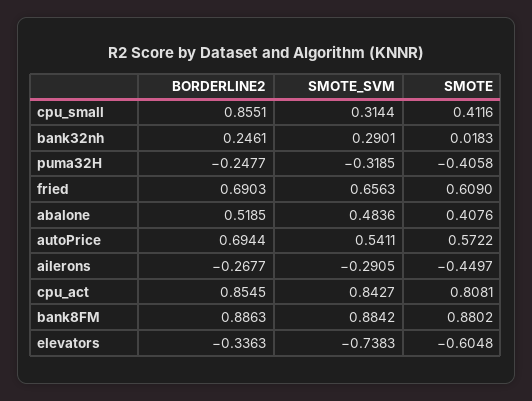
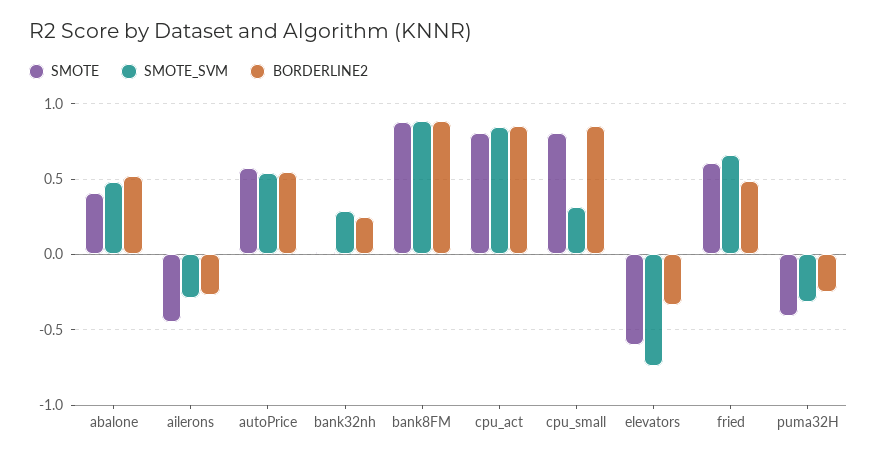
  {
    "BORDERLINE2": {
      "cpu_small": 0.8551,
      "bank32nh": 0.2461,
      "puma32H": -0.2477,
-     "fried": 0.6903,
+     "fried": 0.5,
      "abalone": 0.5185,
-     "autoPrice": 0.6944,
+     "autoPrice": 0.55,
      "ailerons": -0.2677,
      "cpu_act": 0.8545,
      "bank8FM": 0.8863,
      "elevators": -0.3363
    },
    "SMOTE_SVM": {
      "cpu_small": 0.3144,
      "bank32nh": 0.2901,
      "puma32H": -0.3185,
      "fried": 0.6563,
      "abalone": 0.4836,
      "autoPrice": 0.5411,
      "ailerons": -0.2905,
      "cpu_act": 0.8427,
      "bank8FM": 0.8842,
      "elevators": -0.7383
    },
    "SMOTE": {
-     "cpu_small": 0.4116,
+     "cpu_small": 0.8,
      "bank32nh": 0.0183,
      "puma32H": -0.4058,
      "fried": 0.609,
      "abalone": 0.4076,
      "autoPrice": 0.5722,
      "ailerons": -0.4497,
      "cpu_act": 0.8081,
      "bank8FM": 0.8802,
      "elevators": -0.6048
    }
  }

